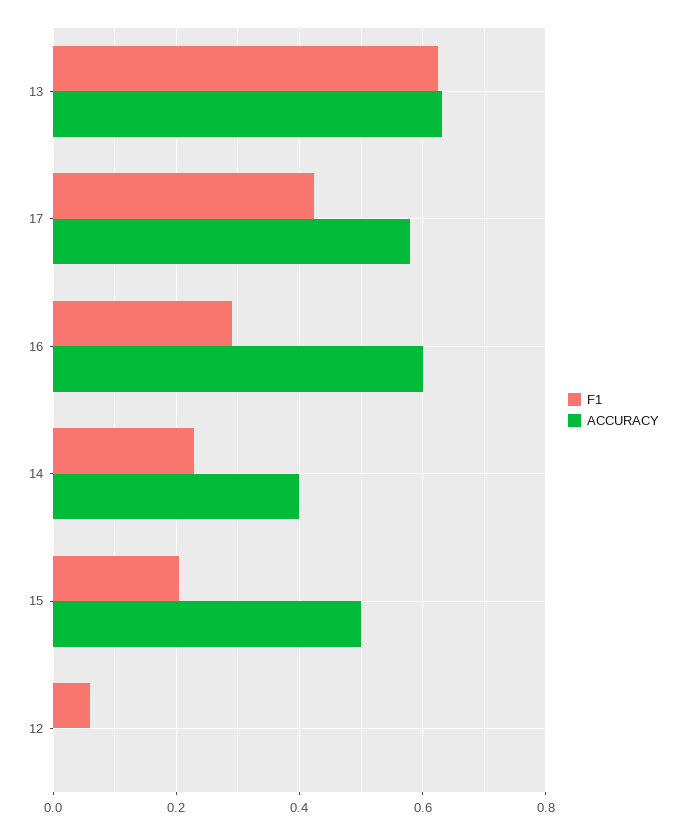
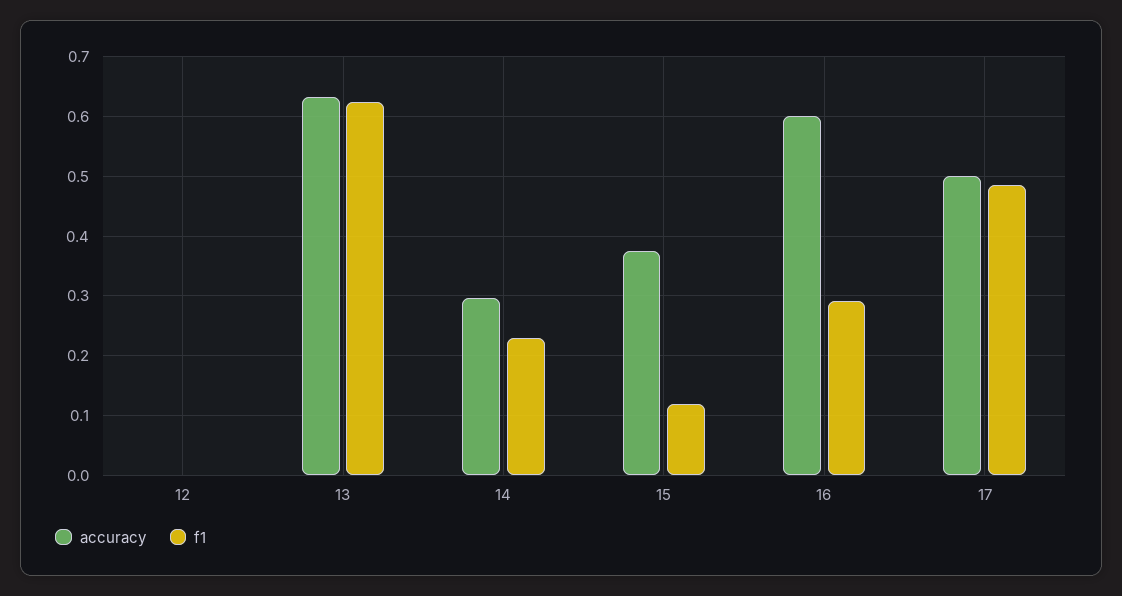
  {
    "F1": {
      "13": 0.62,
-     "17": 0.42,
+     "17": 0.48,
      "16": 0.3,
      "14": 0.22,
-     "15": 0.2,
+     "15": 0.12,
-     "12": 0.06
+     "12": 0
    },
    "ACCURACY": {
      "13": 0.64,
-     "17": 0.58,
+     "17": 0.5,
      "16": 0.6,
-     "14": 0.4,
+     "14": 0.3,
-     "15": 0.5,
+     "15": 0.38,
      "12": 0
    }
  }

